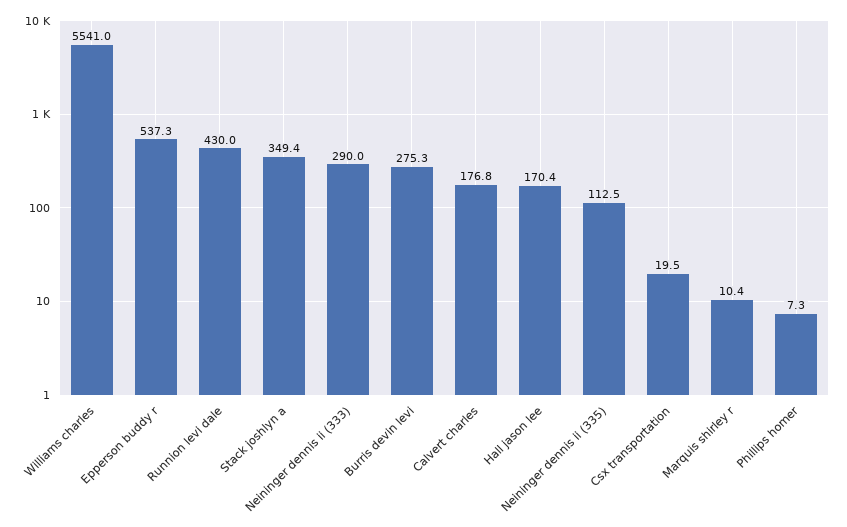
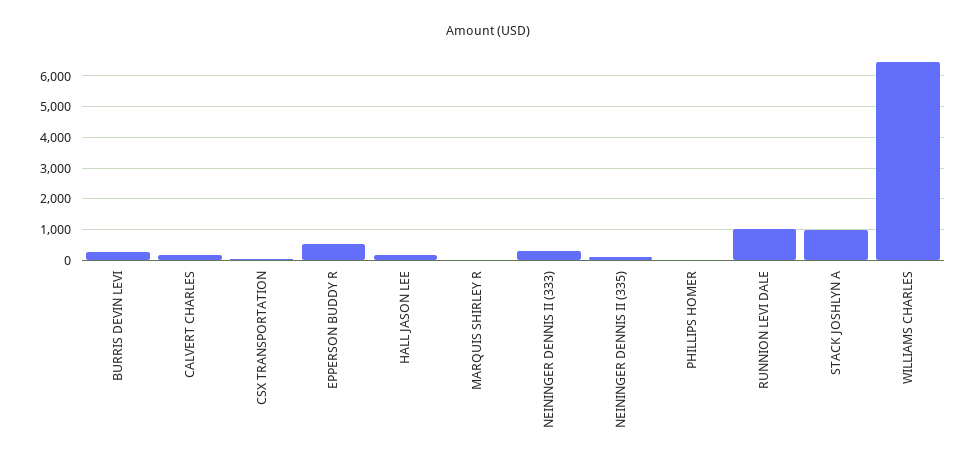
  {
-   "Williams charles": 5541,
+   "Williams charles": 6400,
    "Epperson buddy r": 537.3,
-   "Runnion levi dale": 430,
+   "Runnion levi dale": 1000,
-   "Stack joshlyn a": 349.4,
+   "Stack joshlyn a": 1000,
    "Neininger dennis ii (333)": 290,
    "Burris devin levi": 275.3,
    "Calvert charles": 176.8,
    "Hall jason lee": 170.4,
    "Neininger dennis ii (335)": 112.5,
    "Csx transportation": 19.5,
    "Marquis shirley r": 10.4,
    "Phillips homer": 7.3
  }

